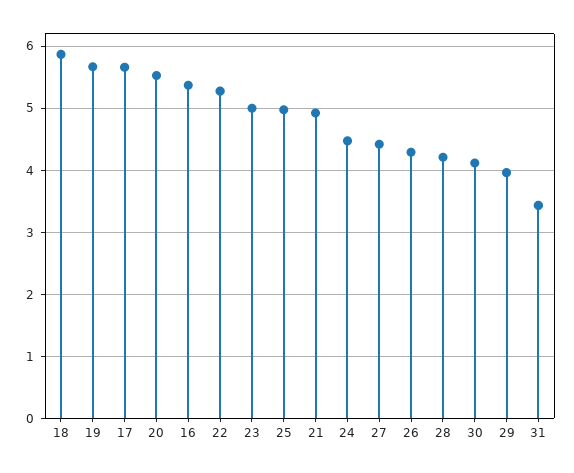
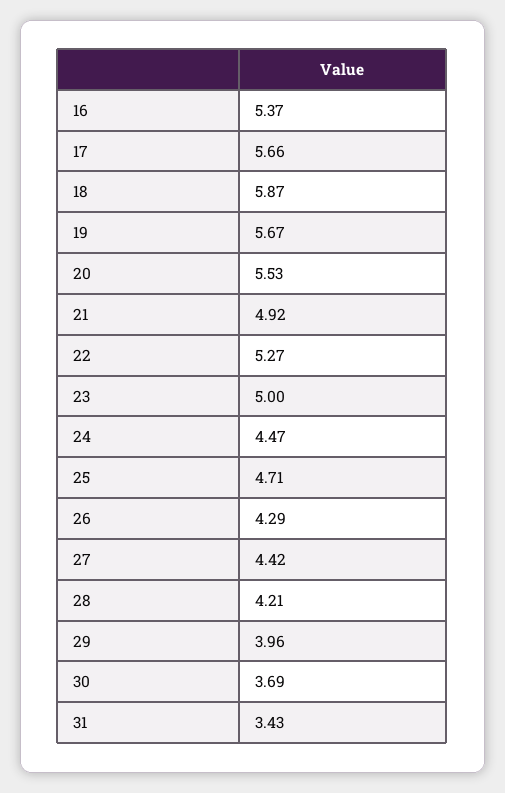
  {
    "18": 5.87,
    "19": 5.67,
    "17": 5.66,
    "20": 5.53,
    "16": 5.37,
    "22": 5.27,
    "23": 5,
-   "25": 5,
+   "25": 4.71,
    "21": 4.92,
    "24": 4.47,
    "27": 4.42,
    "26": 4.29,
    "28": 4.21,
-   "30": 4.1,
+   "30": 3.69,
    "29": 3.96,
    "31": 3.43
  }

